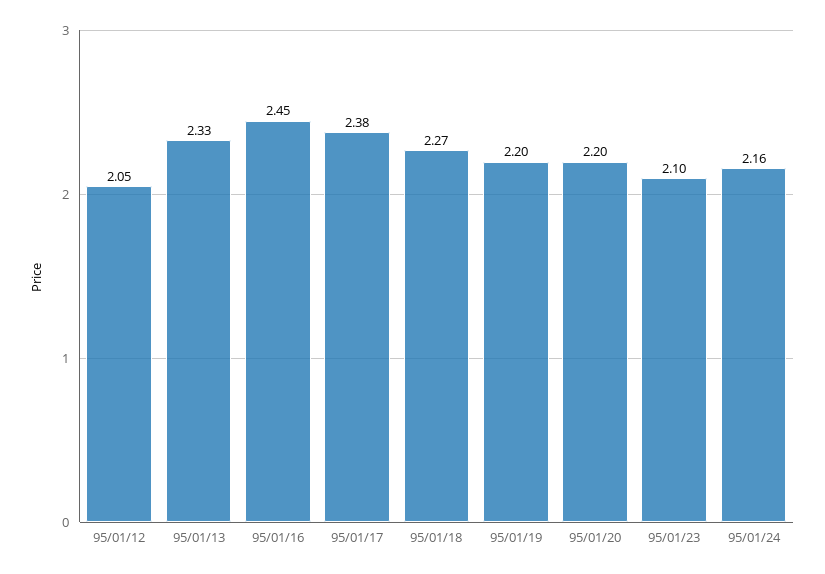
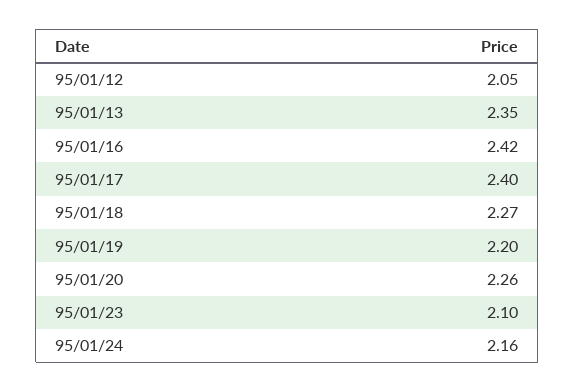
  {
    "95/01/12": 2.05,
-   "95/01/13": 2.33,
+   "95/01/13": 2.35,
-   "95/01/16": 2.45,
+   "95/01/16": 2.42,
-   "95/01/17": 2.38,
+   "95/01/17": 2.4,
    "95/01/18": 2.27,
    "95/01/19": 2.2,
-   "95/01/20": 2.2,
+   "95/01/20": 2.26,
    "95/01/23": 2.1,
    "95/01/24": 2.16
  }

